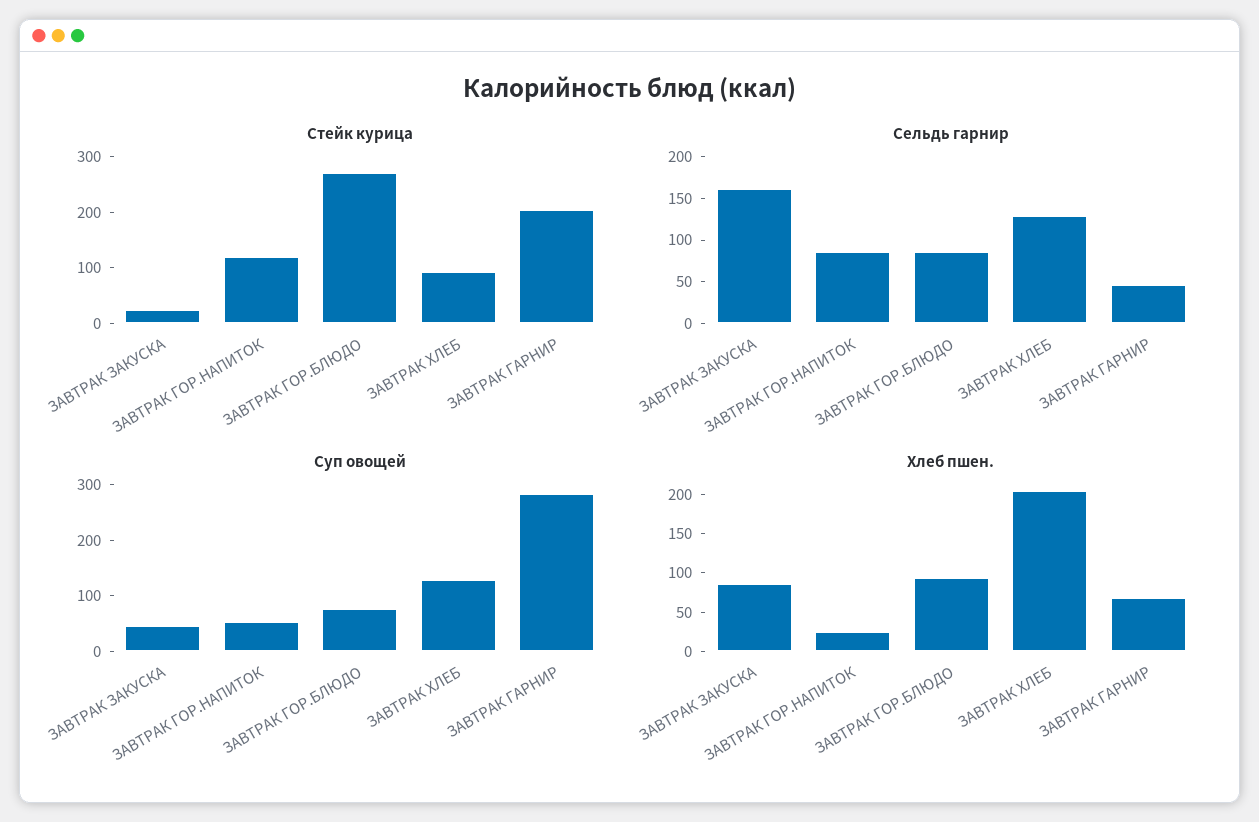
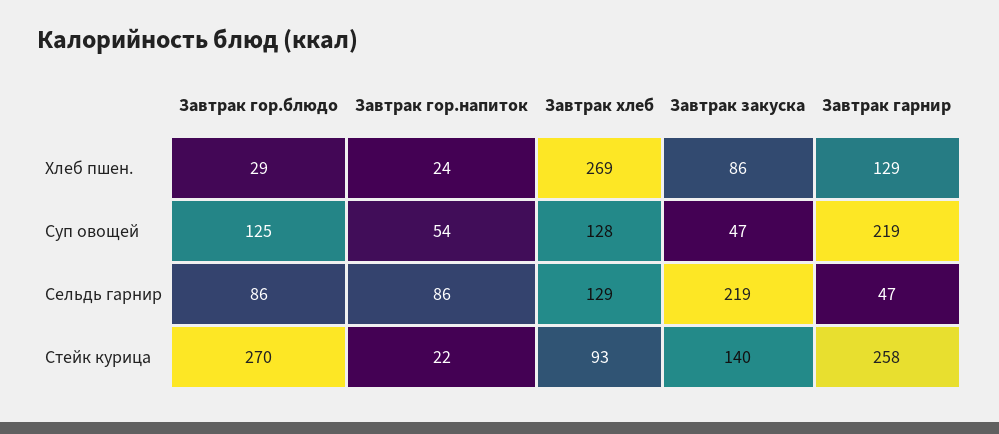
  {
    "Стейк курица": {
-     "ЗАВТРАК ЗАКУСКА": 20,
+     "ЗАВТРАК ЗАКУСКА": 140,
-     "ЗАВТРАК ГОР.НАПИТОК": 120,
+     "ЗАВТРАК ГОР.НАПИТОК": 22,
      "ЗАВТРАК ГОР.БЛЮДО": 270,
      "ЗАВТРАК ХЛЕБ": 93,
-     "ЗАВТРАК ГАРНИР": 200
+     "ЗАВТРАК ГАРНИР": 258
    },
    "Сельдь гарнир": {
-     "ЗАВТРАК ЗАКУСКА": 160,
+     "ЗАВТРАК ЗАКУСКА": 219,
      "ЗАВТРАК ГОР.НАПИТОК": 86,
      "ЗАВТРАК ГОР.БЛЮДО": 86,
      "ЗАВТРАК ХЛЕБ": 129,
      "ЗАВТРАК ГАРНИР": 47
    },
    "Суп овощей": {
      "ЗАВТРАК ЗАКУСКА": 47,
      "ЗАВТРАК ГОР.НАПИТОК": 54,
-     "ЗАВТРАК ГОР.БЛЮДО": 80,
+     "ЗАВТРАК ГОР.БЛЮДО": 125,
      "ЗАВТРАК ХЛЕБ": 128,
-     "ЗАВТРАК ГАРНИР": 280
+     "ЗАВТРАК ГАРНИР": 219
    },
    "Хлеб пшен.": {
      "ЗАВТРАК ЗАКУСКА": 86,
      "ЗАВТРАК ГОР.НАПИТОК": 24,
-     "ЗАВТРАК ГОР.БЛЮДО": 100,
+     "ЗАВТРАК ГОР.БЛЮДО": 29,
-     "ЗАВТРАК ХЛЕБ": 200,
+     "ЗАВТРАК ХЛЕБ": 269,
-     "ЗАВТРАК ГАРНИР": 75
+     "ЗАВТРАК ГАРНИР": 129
    }
  }

